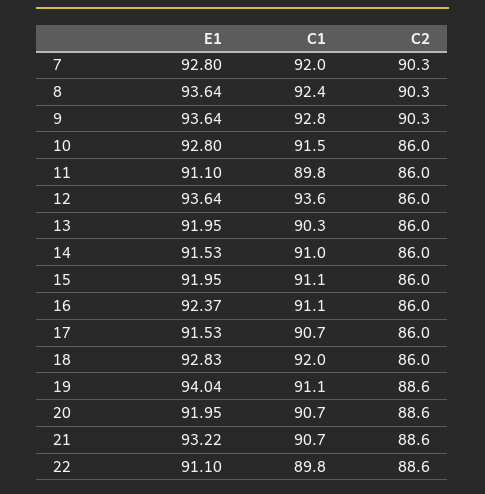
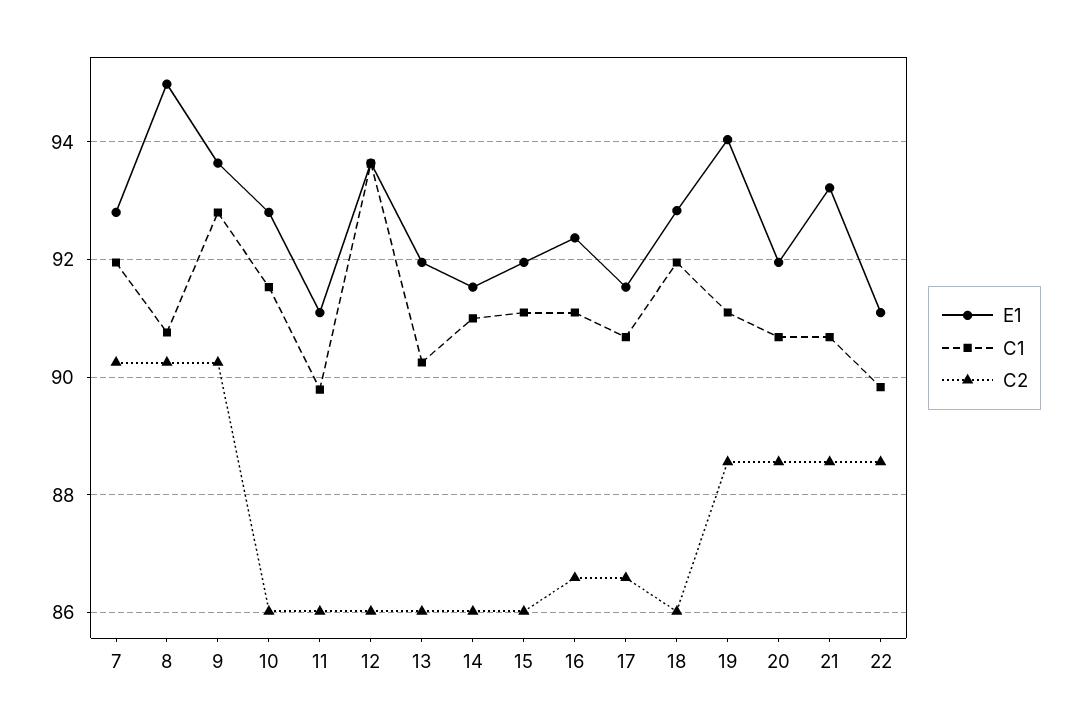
  {
    "E1": {
      "7": 92.8,
-     "8": 93.64,
+     "8": 95,
      "9": 93.64,
      "10": 92.8,
      "11": 91.1,
      "12": 93.64,
      "13": 91.95,
      "14": 91.53,
      "15": 91.95,
      "16": 92.37,
      "17": 91.53,
      "18": 92.83,
      "19": 94.04,
      "20": 91.95,
      "21": 93.22,
      "22": 91.1
    },
    "C1": {
      "7": 92,
-     "8": 92.4,
+     "8": 90.8,
      "9": 92.8,
      "10": 91.5,
      "11": 89.8,
      "12": 93.6,
      "13": 90.3,
      "14": 91,
      "15": 91.1,
      "16": 91.1,
      "17": 90.7,
      "18": 92,
      "19": 91.1,
      "20": 90.7,
      "21": 90.7,
      "22": 89.8
    },
    "C2": {
      "7": 90.3,
      "8": 90.3,
      "9": 90.3,
      "10": 86,
      "11": 86,
      "12": 86,
      "13": 86,
      "14": 86,
      "15": 86,
-     "16": 86,
+     "16": 86.6,
-     "17": 86,
+     "17": 86.6,
      "18": 86,
      "19": 88.6,
      "20": 88.6,
      "21": 88.6,
      "22": 88.6
    }
  }

